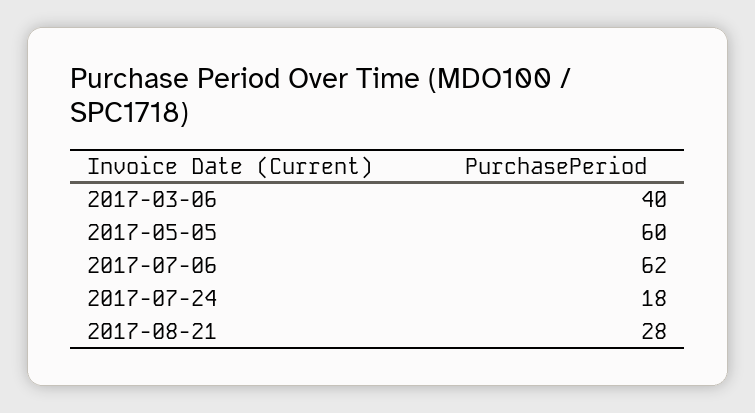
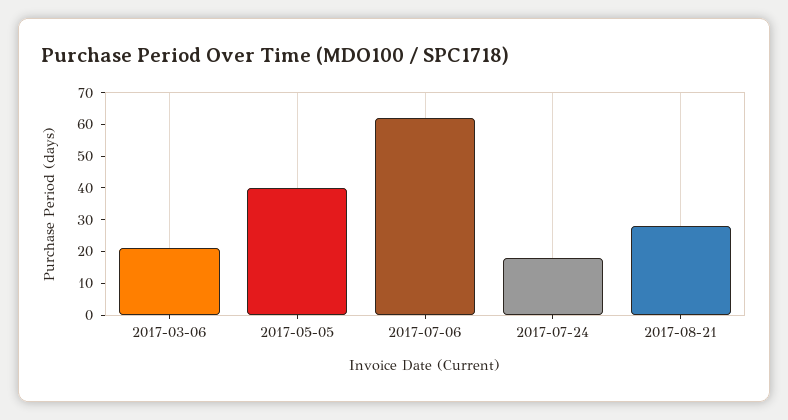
  {
-   "2017-03-06": 40,
+   "2017-03-06": 20,
-   "2017-05-05": 60,
+   "2017-05-05": 40,
    "2017-07-06": 62,
    "2017-07-24": 18,
    "2017-08-21": 28
  }

